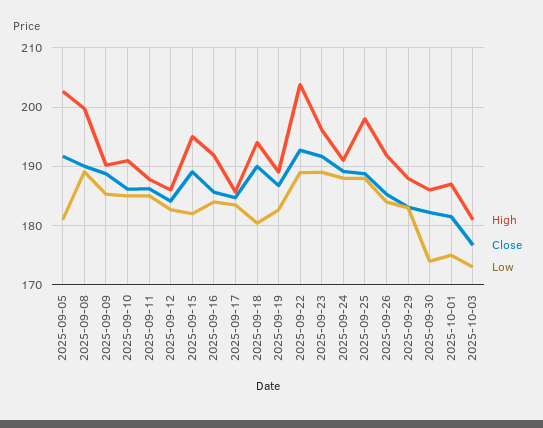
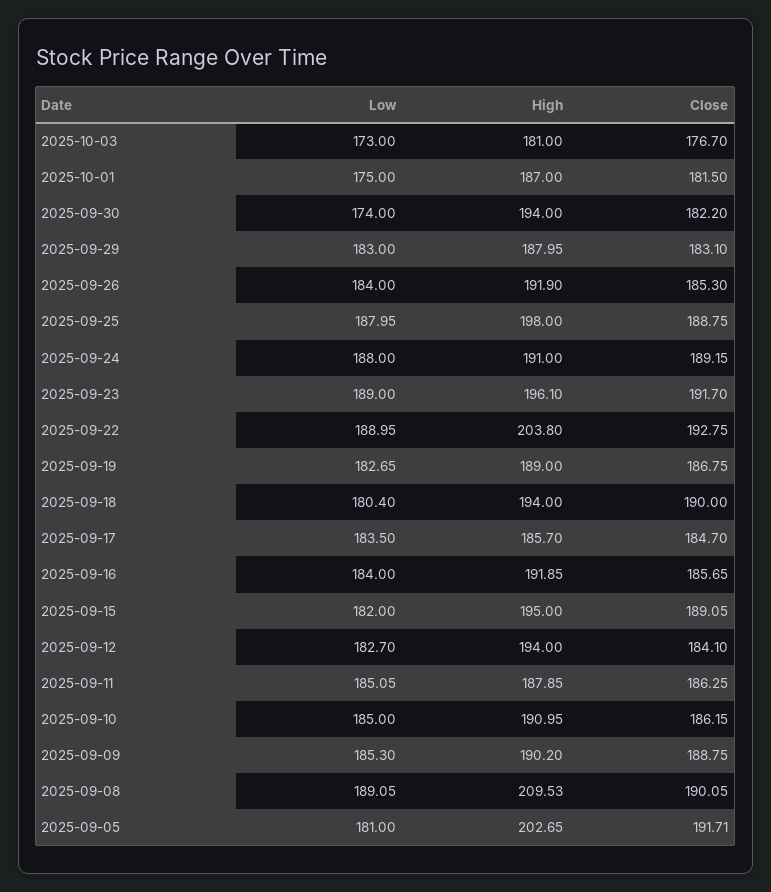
  {
    "High": {
      "2025-09-05": 202.65,
-     "2025-09-08": 200,
+     "2025-09-08": 209.53,
      "2025-09-09": 190.2,
      "2025-09-10": 190.95,
      "2025-09-11": 187.85,
-     "2025-09-12": 186,
+     "2025-09-12": 194,
      "2025-09-15": 195,
      "2025-09-16": 191.85,
      "2025-09-17": 185.7,
      "2025-09-18": 194,
      "2025-09-19": 189,
      "2025-09-22": 203.8,
      "2025-09-23": 196.1,
      "2025-09-24": 191,
      "2025-09-25": 198,
      "2025-09-26": 191.9,
      "2025-09-29": 187.95,
-     "2025-09-30": 186,
+     "2025-09-30": 194,
      "2025-10-01": 187,
      "2025-10-03": 181
    },
    "Close": {
      "2025-09-05": 191.71,
      "2025-09-08": 190.05,
      "2025-09-09": 188.75,
      "2025-09-10": 186.15,
      "2025-09-11": 186.25,
      "2025-09-12": 184.1,
      "2025-09-15": 189.05,
      "2025-09-16": 185.65,
      "2025-09-17": 184.7,
      "2025-09-18": 190,
      "2025-09-19": 186.75,
      "2025-09-22": 192.75,
      "2025-09-23": 191.7,
      "2025-09-24": 189.15,
      "2025-09-25": 188.75,
      "2025-09-26": 185.3,
      "2025-09-29": 183.1,
      "2025-09-30": 182.2,
      "2025-10-01": 181.5,
      "2025-10-03": 176.7
    },
    "Low": {
      "2025-09-05": 181,
      "2025-09-08": 189.05,
      "2025-09-09": 185.3,
      "2025-09-10": 185,
      "2025-09-11": 185.05,
      "2025-09-12": 182.7,
      "2025-09-15": 182,
      "2025-09-16": 184,
      "2025-09-17": 183.5,
      "2025-09-18": 180.4,
      "2025-09-19": 182.65,
      "2025-09-22": 188.95,
      "2025-09-23": 189,
      "2025-09-24": 188,
      "2025-09-25": 187.95,
      "2025-09-26": 184,
      "2025-09-29": 183,
      "2025-09-30": 174,
      "2025-10-01": 175,
      "2025-10-03": 173
    }
  }

